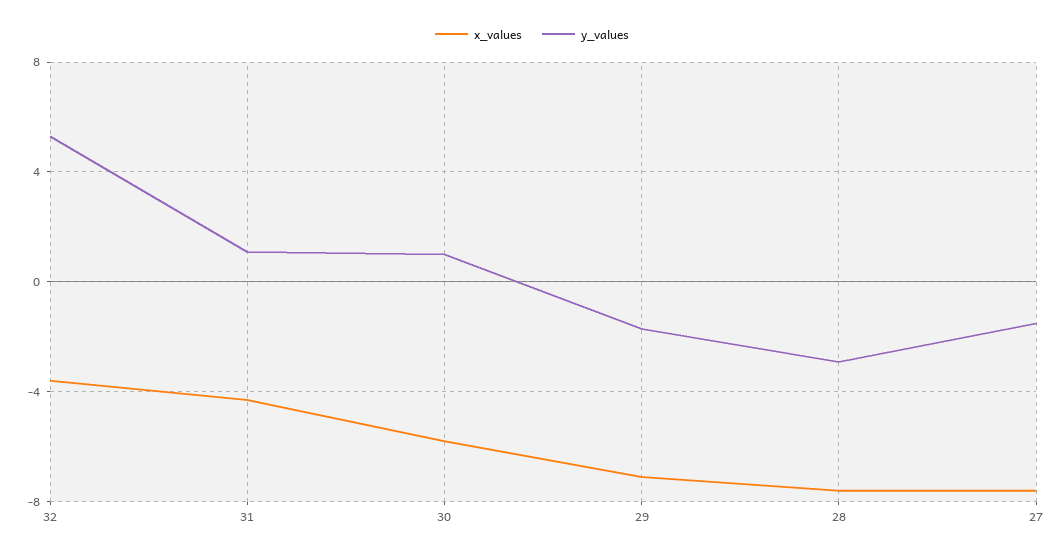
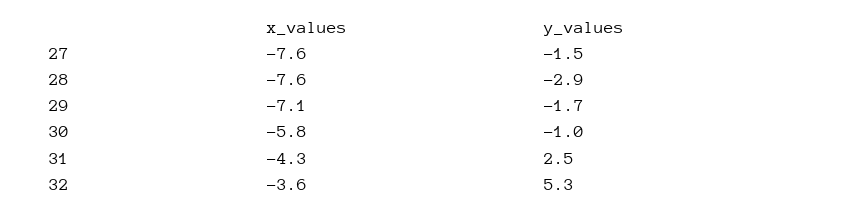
  {
    "x_values": {
      "32": -3.6,
      "31": -4.3,
      "30": -5.8,
      "29": -7.1,
      "28": -7.6,
      "27": -7.6
    },
    "y_values": {
      "32": 5.3,
-     "31": 1,
+     "31": 2.5,
-     "30": 1,
+     "30": -1,
      "29": -1.7,
      "28": -2.9,
      "27": -1.5
    }
  }

